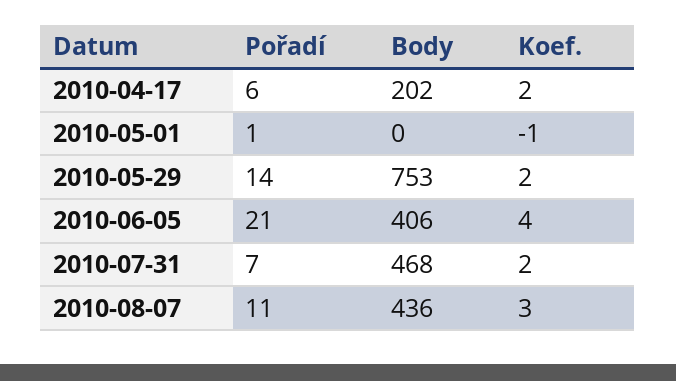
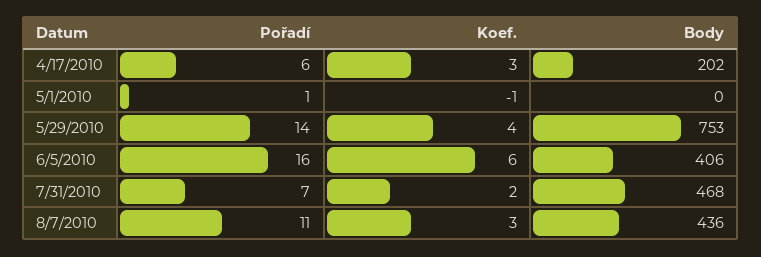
  {
    "Pořadí": {
      "2010-04-17": 6,
      "2010-05-01": 1,
      "2010-05-29": 14,
-     "2010-06-05": 21,
+     "2010-06-05": 16,
      "2010-07-31": 7,
      "2010-08-07": 11
    },
    "Body": {
      "2010-04-17": 202,
      "2010-05-01": 0,
      "2010-05-29": 753,
      "2010-06-05": 406,
      "2010-07-31": 468,
      "2010-08-07": 436
    },
    "Koef.": {
-     "2010-04-17": 2,
+     "2010-04-17": 3,
      "2010-05-01": -1,
-     "2010-05-29": 2,
+     "2010-05-29": 4,
-     "2010-06-05": 4,
+     "2010-06-05": 6,
      "2010-07-31": 2,
      "2010-08-07": 3
    }
  }

